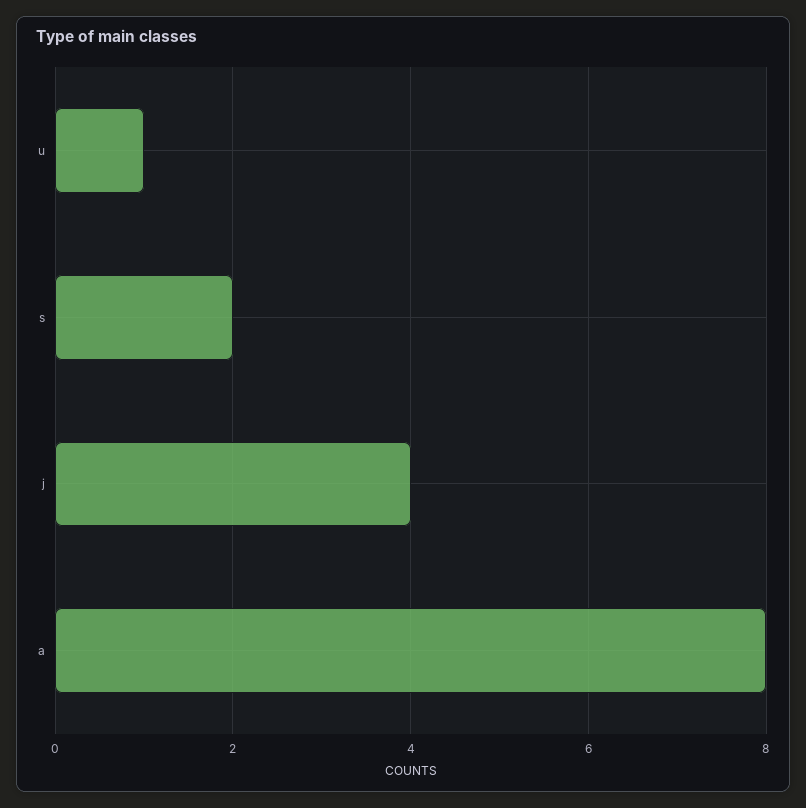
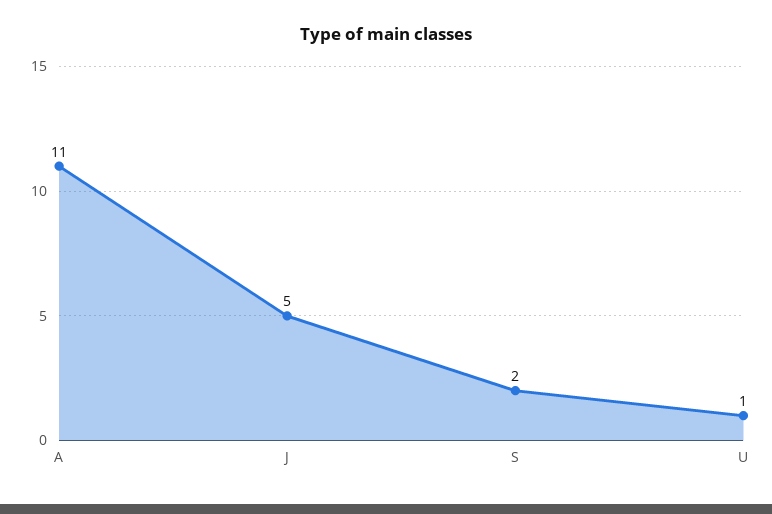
  {
    "u": 1,
    "s": 2,
-   "j": 4,
+   "j": 5,
-   "a": 8
+   "a": 11
  }

